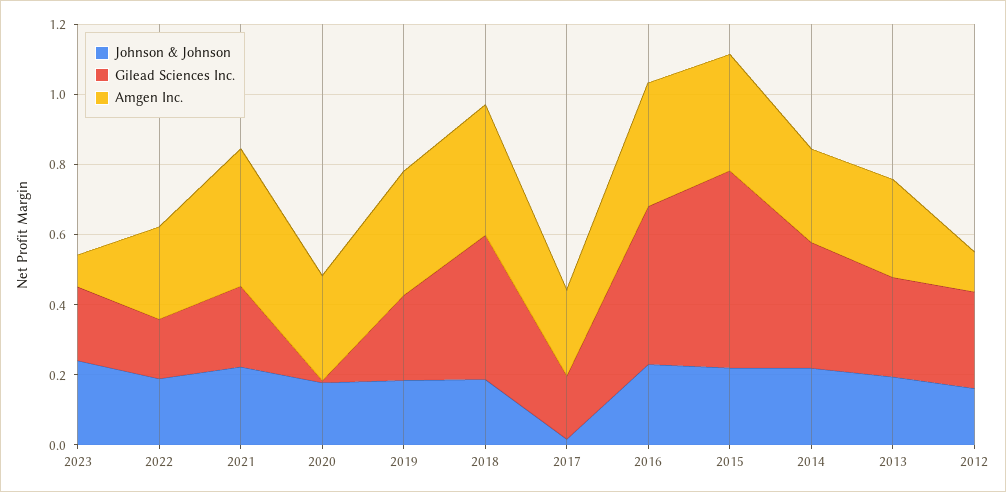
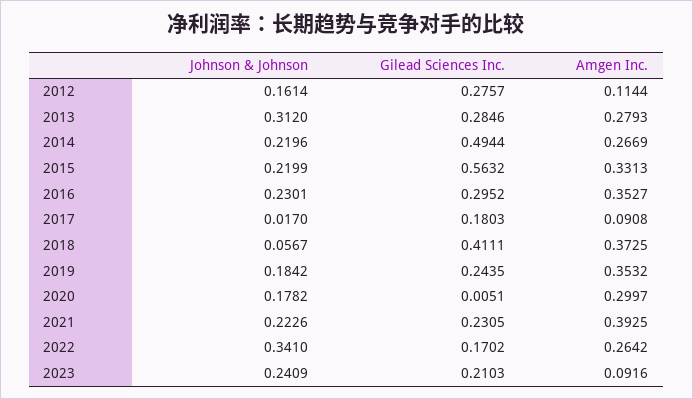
  {
    "Johnson & Johnson": {
      "2023": 0.2409,
-     "2022": 0.2,
+     "2022": 0.341,
      "2021": 0.2226,
      "2020": 0.1782,
      "2019": 0.1842,
-     "2018": 0.2,
+     "2018": 0.0567,
      "2017": 0.017,
      "2016": 0.2301,
      "2015": 0.2199,
      "2014": 0.2196,
-     "2013": 0.2,
+     "2013": 0.312,
      "2012": 0.1614
    },
    "Gilead Sciences Inc.": {
      "2023": 0.2103,
      "2022": 0.1702,
      "2021": 0.2305,
      "2020": 0.0051,
      "2019": 0.2435,
      "2018": 0.4111,
      "2017": 0.1803,
-     "2016": 0.45,
+     "2016": 0.2952,
      "2015": 0.5632,
-     "2014": 0.35,
+     "2014": 0.4944,
      "2013": 0.2846,
      "2012": 0.2757
    },
    "Amgen Inc.": {
      "2023": 0.0916,
      "2022": 0.2642,
      "2021": 0.3925,
      "2020": 0.2997,
      "2019": 0.3532,
      "2018": 0.3725,
-     "2017": 0.25,
+     "2017": 0.0908,
      "2016": 0.3527,
      "2015": 0.3313,
      "2014": 0.2669,
      "2013": 0.2793,
      "2012": 0.1144
    }
  }

